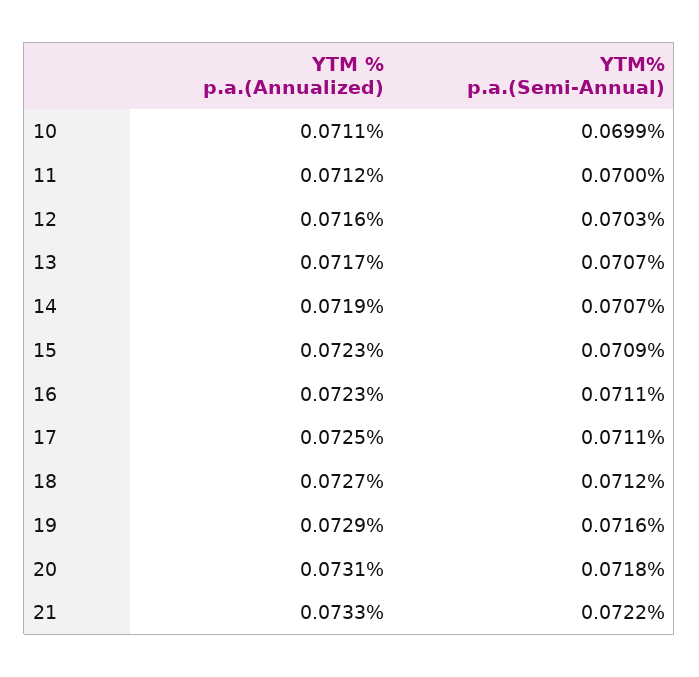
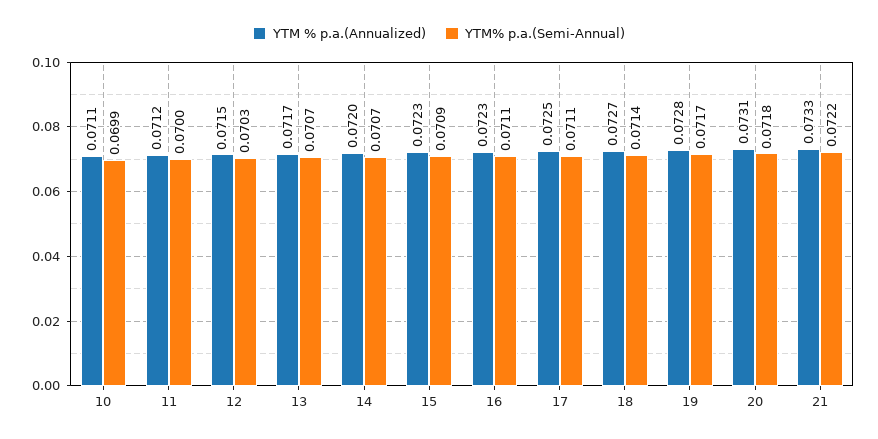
  {
    "YTM % p.a.(Annualized)": {
      "10": 0.0711,
      "11": 0.0712,
-     "12": 0.0716,
+     "12": 0.0715,
      "13": 0.0717,
-     "14": 0.0719,
+     "14": 0.072,
      "15": 0.0723,
      "16": 0.0723,
      "17": 0.0725,
      "18": 0.0727,
-     "19": 0.0729,
+     "19": 0.0728,
      "20": 0.0731,
      "21": 0.0733
    },
    "YTM% p.a.(Semi-Annual)": {
      "10": 0.0699,
      "11": 0.07,
      "12": 0.0703,
      "13": 0.0707,
      "14": 0.0707,
      "15": 0.0709,
      "16": 0.0711,
      "17": 0.0711,
-     "18": 0.0712,
+     "18": 0.0714,
-     "19": 0.0716,
+     "19": 0.0717,
      "20": 0.0718,
      "21": 0.0722
    }
  }

